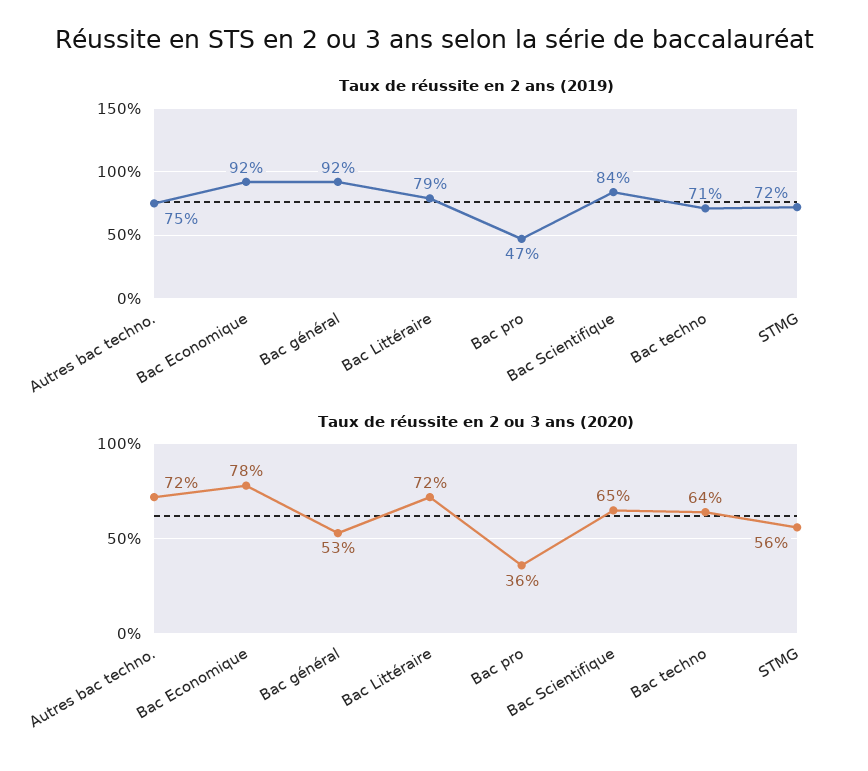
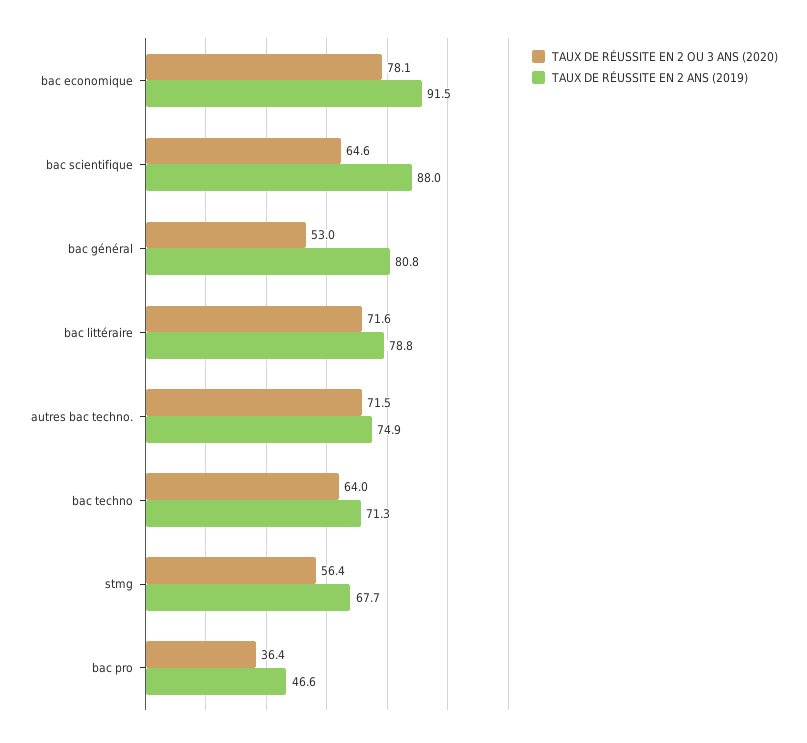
  {
    "Taux de réussite en 2 ans (2019)": {
      "Autres bac techno.": 74.9,
      "Bac Economique": 91.5,
-     "Bac général": 92,
+     "Bac général": 80.8,
      "Bac Littéraire": 78.8,
      "Bac pro": 46.6,
-     "Bac Scientifique": 84,
+     "Bac Scientifique": 88,
      "Bac techno": 71.3,
-     "STMG": 72
+     "STMG": 67.7
    },
    "Taux de réussite en 2 ou 3 ans (2020)": {
      "Autres bac techno.": 71.5,
      "Bac Economique": 78.1,
      "Bac général": 53,
      "Bac Littéraire": 71.6,
      "Bac pro": 36.4,
      "Bac Scientifique": 64.6,
      "Bac techno": 64,
      "STMG": 56.4
    }
  }

